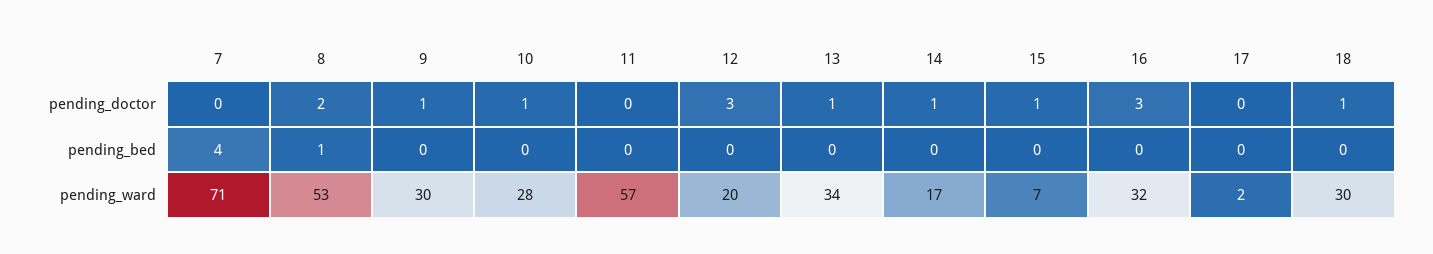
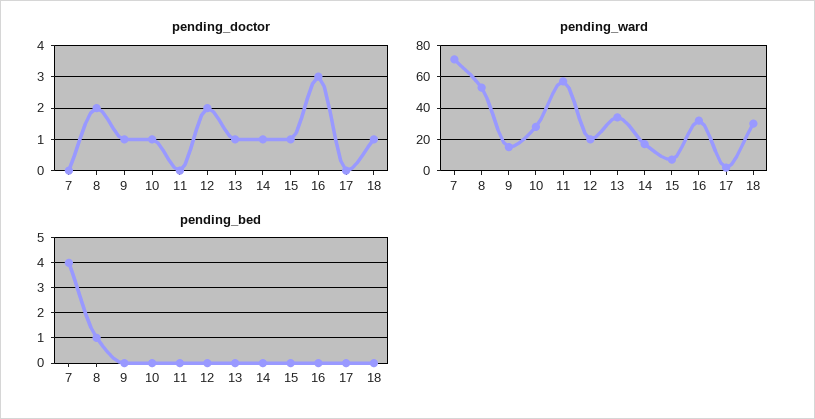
  {
    "pending_doctor": {
      "7": 0,
      "8": 2,
      "9": 1,
      "10": 1,
      "11": 0,
-     "12": 3,
+     "12": 2,
      "13": 1,
      "14": 1,
      "15": 1,
      "16": 3,
      "17": 0,
      "18": 1
    },
    "pending_bed": {
      "7": 4,
      "8": 1,
      "9": 0,
      "10": 0,
      "11": 0,
      "12": 0,
      "13": 0,
      "14": 0,
      "15": 0,
      "16": 0,
      "17": 0,
      "18": 0
    },
    "pending_ward": {
      "7": 71,
      "8": 53,
-     "9": 30,
+     "9": 15,
      "10": 28,
      "11": 57,
      "12": 20,
      "13": 34,
      "14": 17,
      "15": 7,
      "16": 32,
      "17": 2,
      "18": 30
    }
  }

